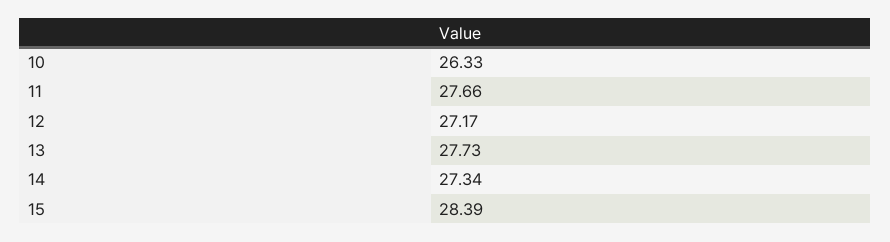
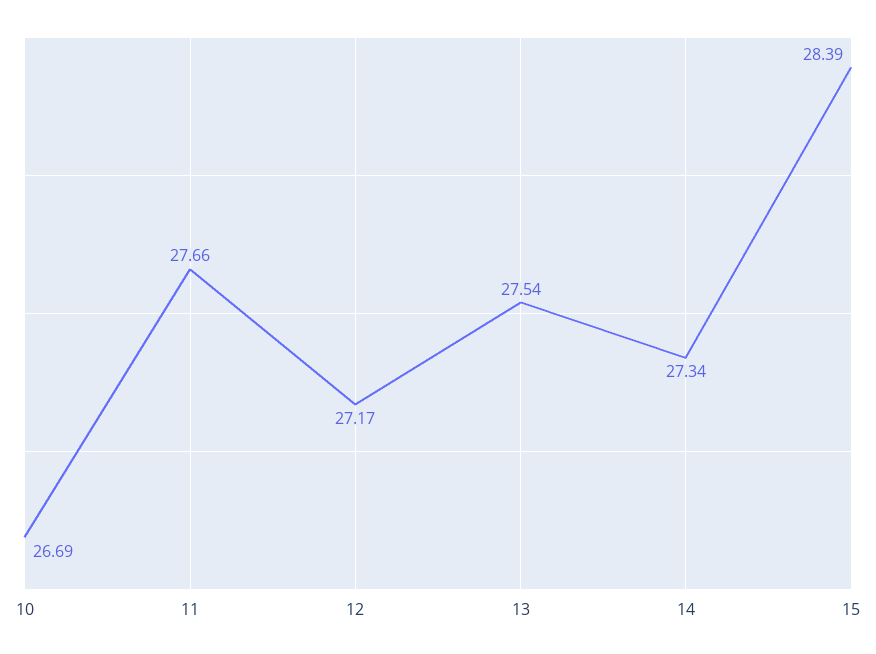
  {
-   "10": 26.33,
+   "10": 26.69,
    "11": 27.66,
    "12": 27.17,
-   "13": 27.73,
+   "13": 27.54,
    "14": 27.34,
    "15": 28.39
  }

